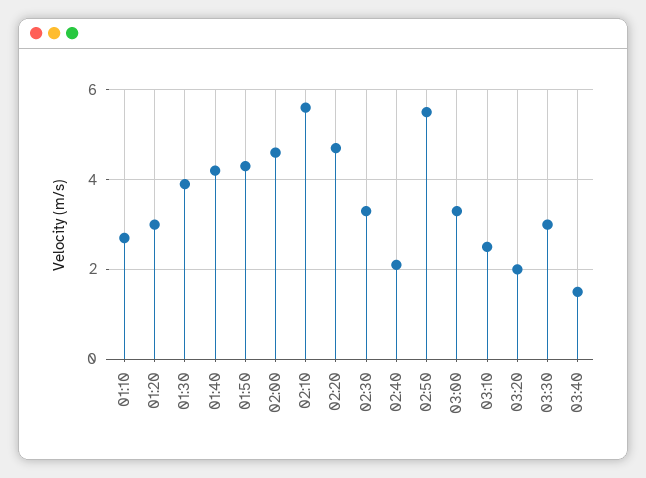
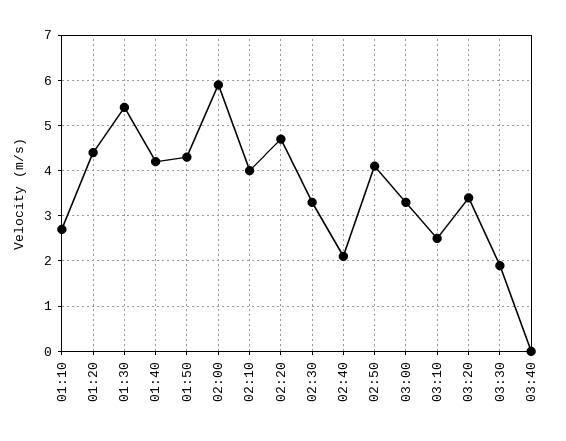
  {
    "01:10": 2.5,
-   "01:20": 3,
+   "01:20": 4.5,
-   "01:30": 4,
+   "01:30": 5.5,
    "01:40": 4,
    "01:50": 4.5,
-   "02:00": 4.5,
+   "02:00": 6,
-   "02:10": 5.5,
+   "02:10": 4,
    "02:20": 4.5,
    "02:30": 3.5,
    "02:40": 2,
-   "02:50": 5.5,
+   "02:50": 4,
    "03:00": 3.5,
    "03:10": 2.5,
-   "03:20": 2,
+   "03:20": 3.5,
-   "03:30": 3,
+   "03:30": 2,
-   "03:40": 1.5
+   "03:40": 0
  }

